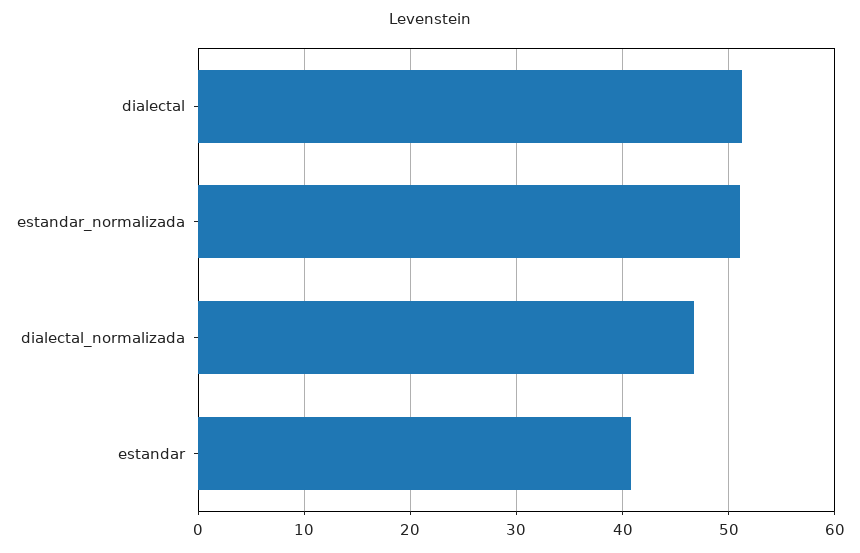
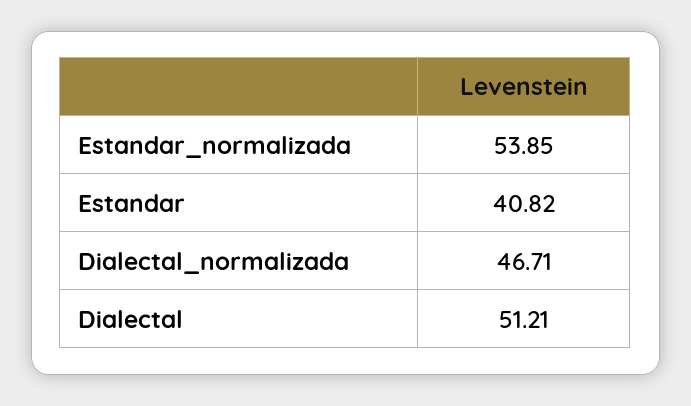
  {
    "dialectal": 51.21,
-   "estandar_normalizada": 51,
+   "estandar_normalizada": 53.85,
    "dialectal_normalizada": 46.71,
    "estandar": 40.82
  }

